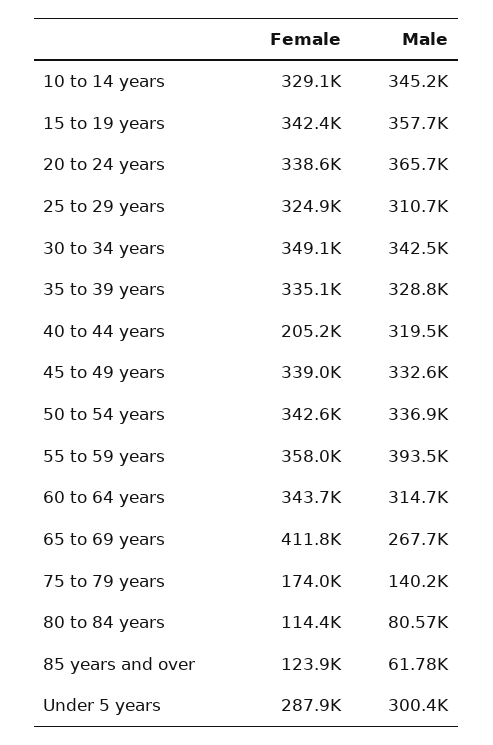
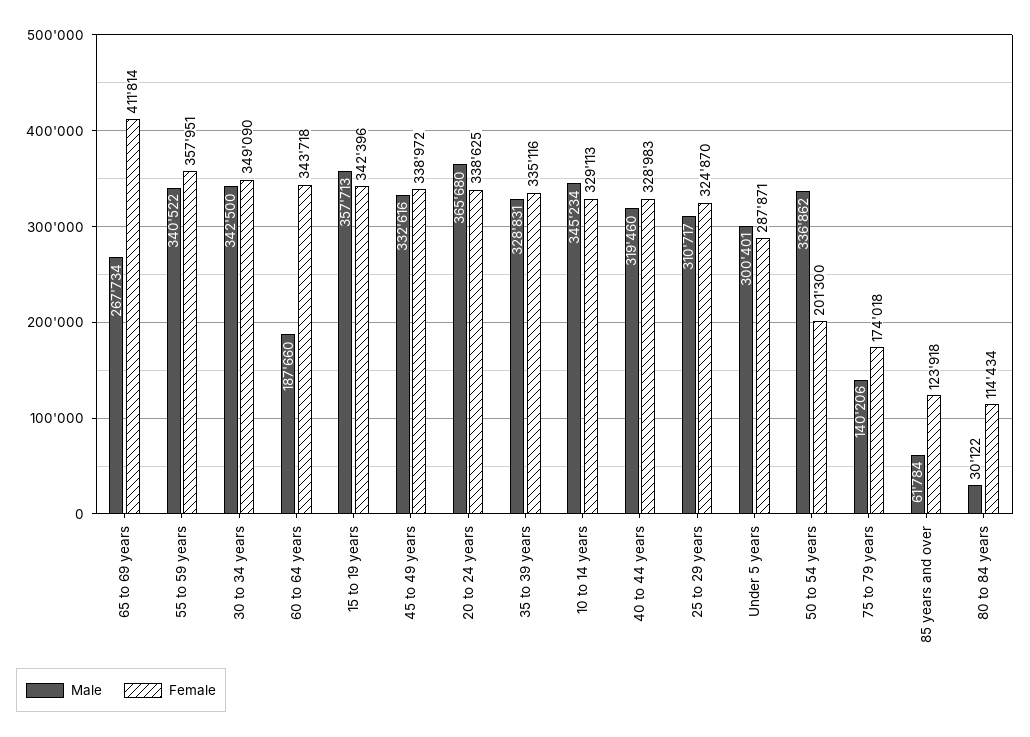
  {
    "Female": {
      "10 to 14 years": 329113,
      "15 to 19 years": 342396,
      "20 to 24 years": 338625,
      "25 to 29 years": 324870,
      "30 to 34 years": 349090,
      "35 to 39 years": 335116,
-     "40 to 44 years": 205200,
+     "40 to 44 years": 328983,
      "45 to 49 years": 338972,
-     "50 to 54 years": 342600,
+     "50 to 54 years": 201300,
      "55 to 59 years": 357951,
      "60 to 64 years": 343718,
      "65 to 69 years": 411814,
      "75 to 79 years": 174018,
      "80 to 84 years": 114434,
      "85 years and over": 123918,
      "Under 5 years": 287871
    },
    "Male": {
      "10 to 14 years": 345234,
      "15 to 19 years": 357713,
      "20 to 24 years": 365680,
      "25 to 29 years": 310717,
      "30 to 34 years": 342500,
      "35 to 39 years": 328831,
      "40 to 44 years": 319460,
      "45 to 49 years": 332616,
      "50 to 54 years": 336862,
-     "55 to 59 years": 393500,
+     "55 to 59 years": 340522,
-     "60 to 64 years": 314700,
+     "60 to 64 years": 187660,
      "65 to 69 years": 267734,
      "75 to 79 years": 140206,
-     "80 to 84 years": 80570,
+     "80 to 84 years": 30122,
      "85 years and over": 61784,
      "Under 5 years": 300401
    }
  }

